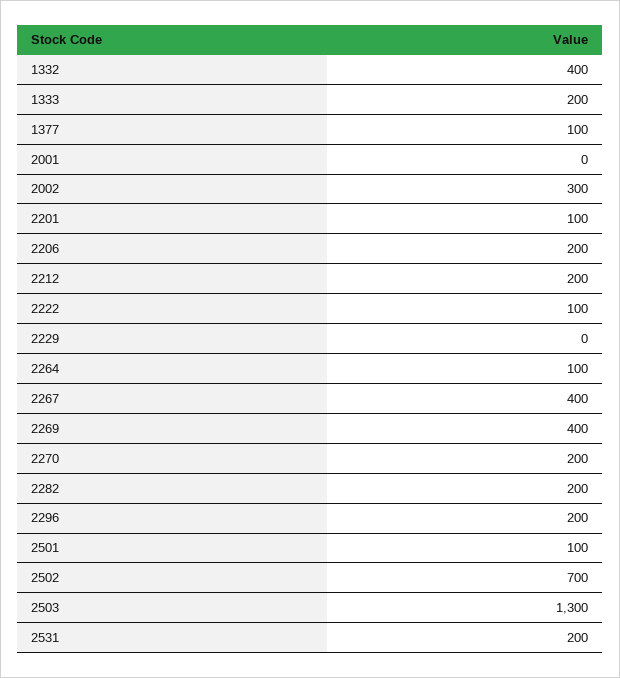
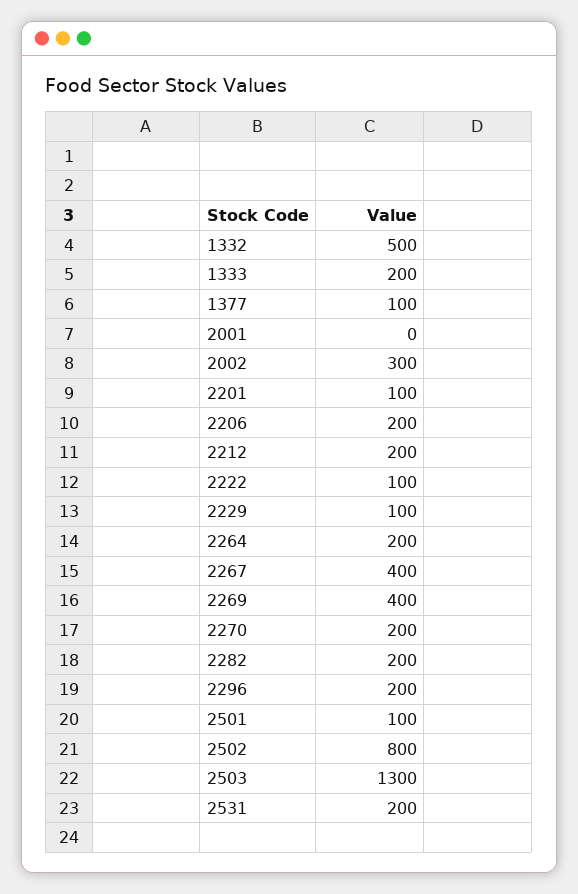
  {
-   "1332": 400,
+   "1332": 500,
    "1333": 200,
    "1377": 100,
    "2001": 0,
    "2002": 300,
    "2201": 100,
    "2206": 200,
    "2212": 200,
    "2222": 100,
-   "2229": 0,
+   "2229": 100,
-   "2264": 100,
+   "2264": 200,
    "2267": 400,
    "2269": 400,
    "2270": 200,
    "2282": 200,
    "2296": 200,
    "2501": 100,
-   "2502": 700,
+   "2502": 800,
    "2503": 1300,
    "2531": 200
  }

